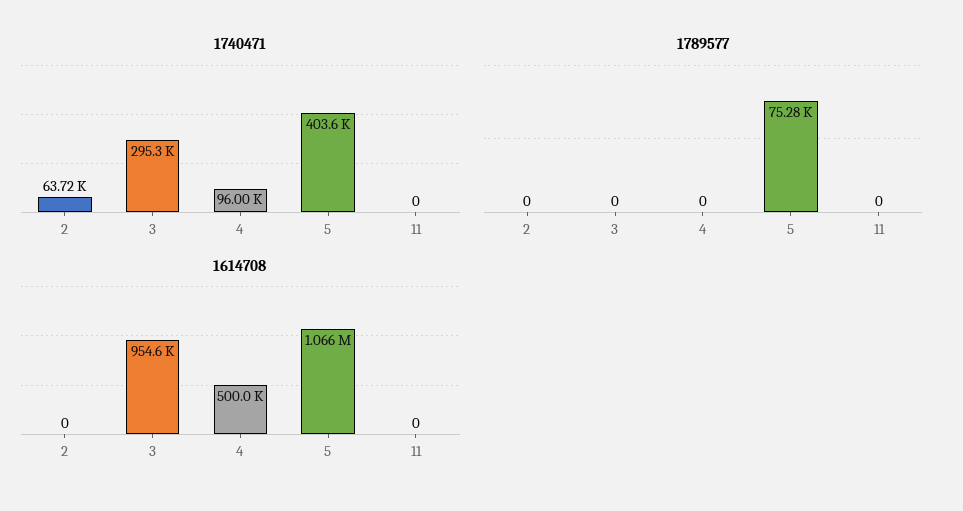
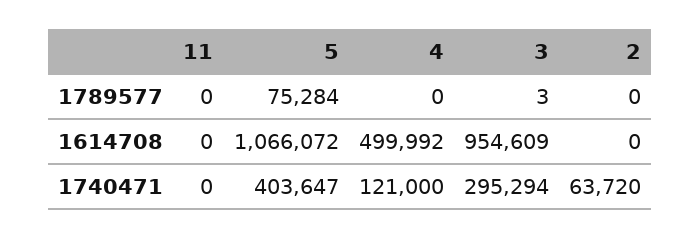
  {
    "1740471": {
      "2": 63720,
      "3": 295294,
-     "4": 96000,
+     "4": 121000,
      "5": 403647,
      "11": 0
    },
    "1789577": {
      "2": 0,
-     "3": 0,
+     "3": 3,
      "4": 0,
      "5": 75284,
      "11": 0
    },
    "1614708": {
      "2": 0,
      "3": 954609,
      "4": 499992,
      "5": 1066072,
      "11": 0
    }
  }

